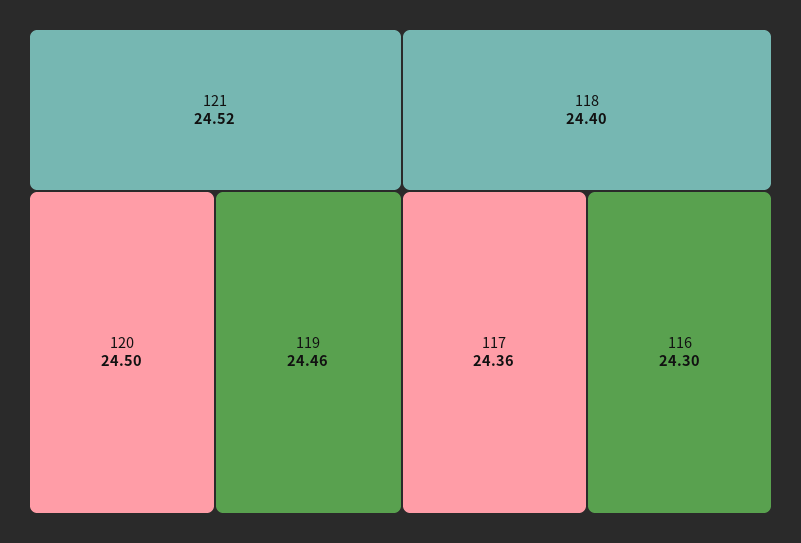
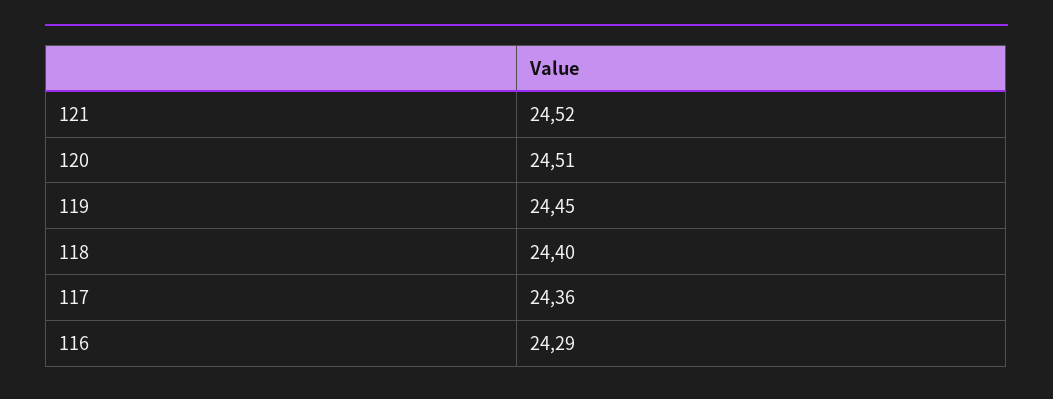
  {
    "121": 24.52,
-   "120": 24.5,
+   "120": 24.51,
-   "119": 24.46,
+   "119": 24.45,
    "118": 24.4,
    "117": 24.36,
-   "116": 24.3
+   "116": 24.29
  }

